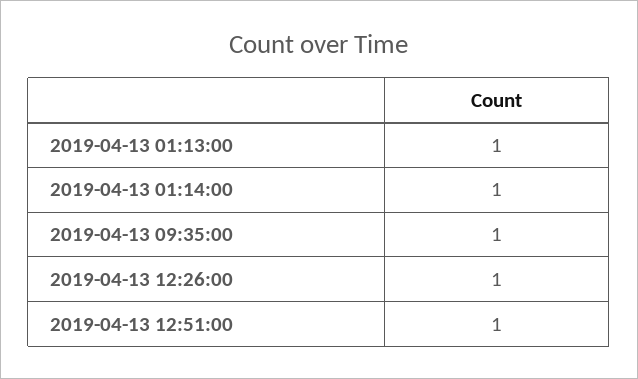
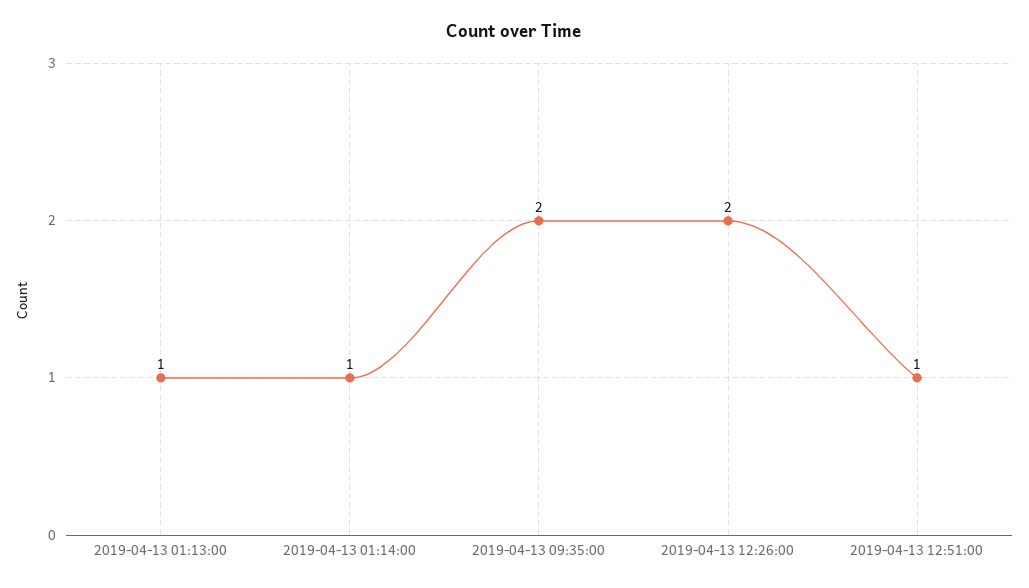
  {
    "2019-04-13 01:13:00": 1,
    "2019-04-13 01:14:00": 1,
-   "2019-04-13 09:35:00": 1,
+   "2019-04-13 09:35:00": 2,
-   "2019-04-13 12:26:00": 1,
+   "2019-04-13 12:26:00": 2,
    "2019-04-13 12:51:00": 1
  }

